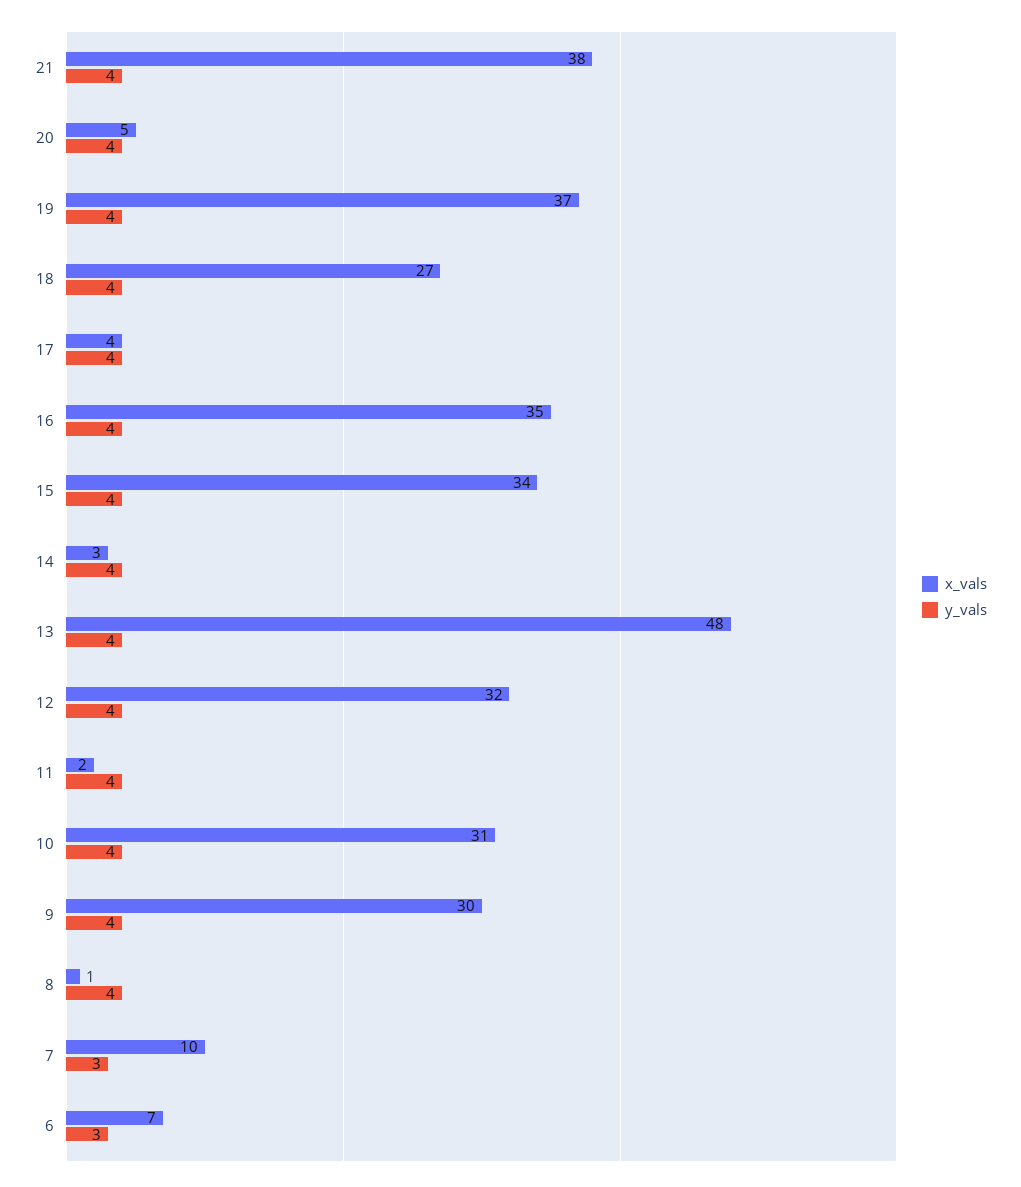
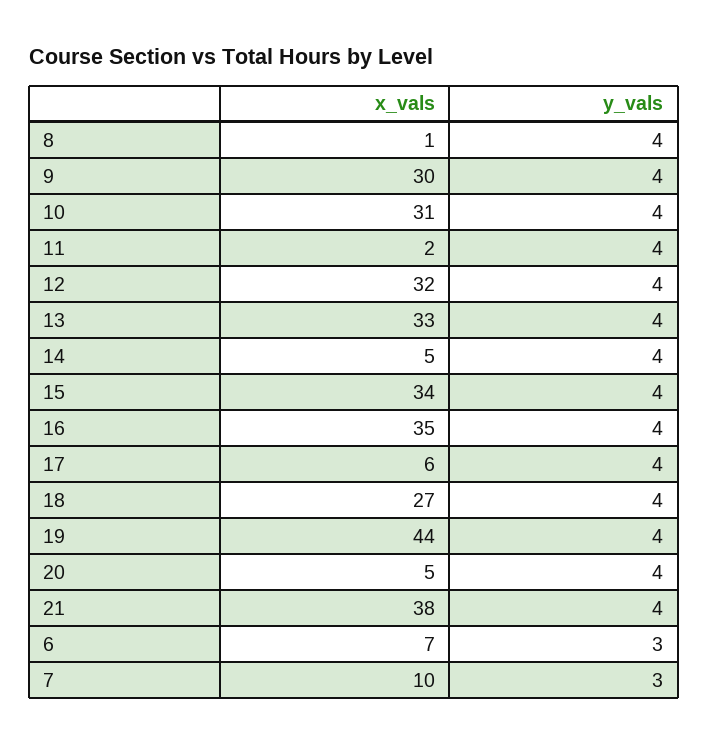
  {
    "x_vals": {
      "21": 38,
      "20": 5,
-     "19": 37,
+     "19": 44,
      "18": 27,
-     "17": 4,
+     "17": 6,
      "16": 35,
      "15": 34,
-     "14": 3,
+     "14": 5,
-     "13": 48,
+     "13": 33,
      "12": 32,
      "11": 2,
      "10": 31,
      "9": 30,
      "8": 1,
      "7": 10,
      "6": 7
    },
    "y_vals": {
      "21": 4,
      "20": 4,
      "19": 4,
      "18": 4,
      "17": 4,
      "16": 4,
      "15": 4,
      "14": 4,
      "13": 4,
      "12": 4,
      "11": 4,
      "10": 4,
      "9": 4,
      "8": 4,
      "7": 3,
      "6": 3
    }
  }

